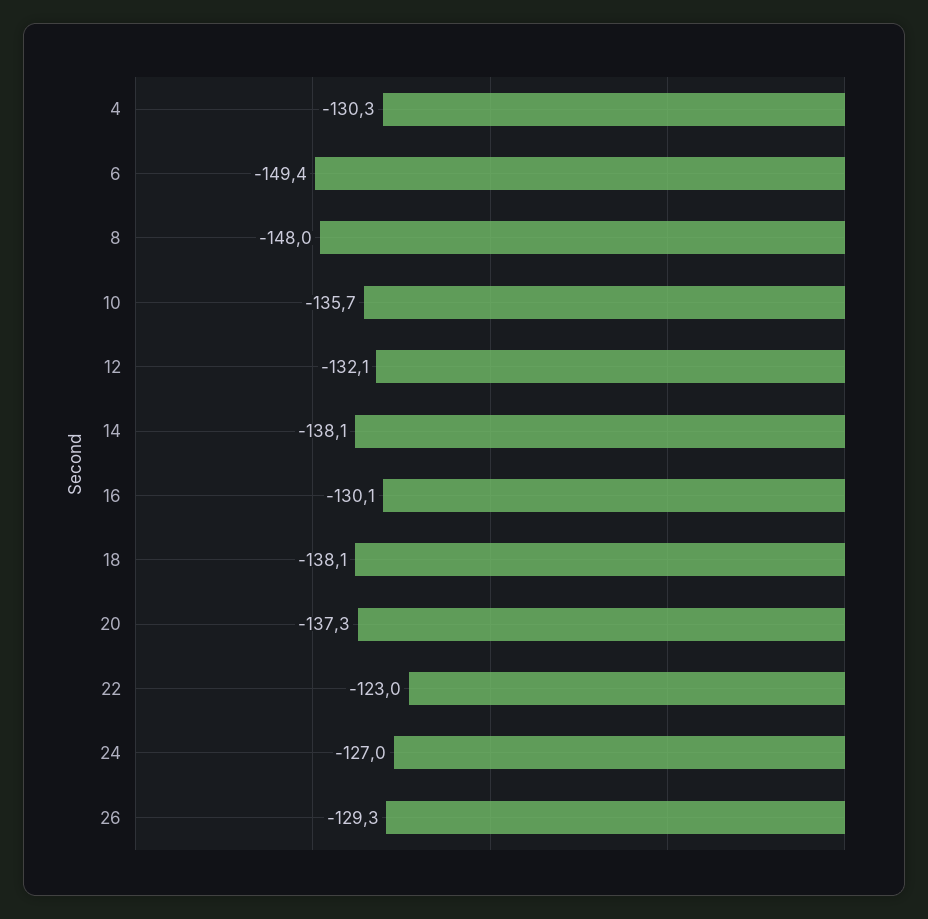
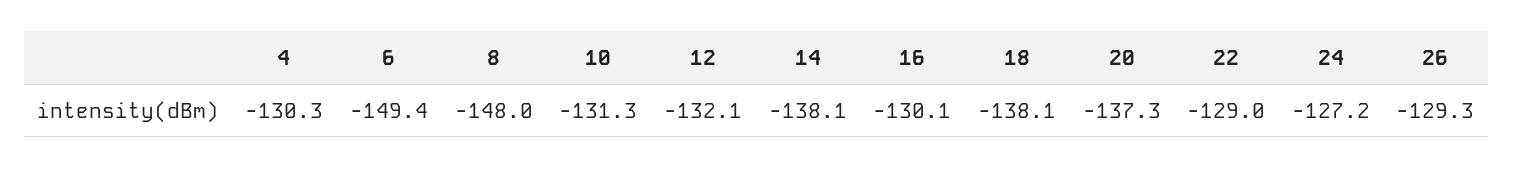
  {
    "4": -130.3,
    "6": -149.4,
    "8": -148,
-   "10": -135.7,
+   "10": -131.3,
    "12": -132.1,
    "14": -138.1,
    "16": -130.1,
    "18": -138.1,
    "20": -137.3,
-   "22": -123,
+   "22": -129,
-   "24": -127,
+   "24": -127.2,
    "26": -129.3
  }

